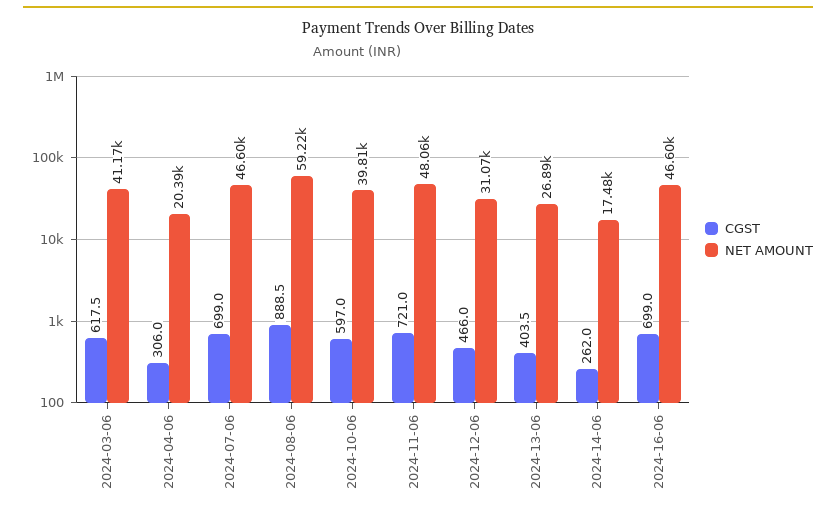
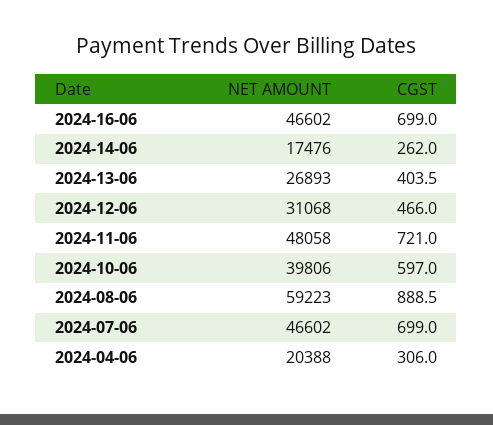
  {
    "CGST": {
-     "2024-03-06": 617.5,
      "2024-04-06": 306,
      "2024-07-06": 699,
      "2024-08-06": 888.5,
      "2024-10-06": 597,
      "2024-11-06": 721,
      "2024-12-06": 466,
      "2024-13-06": 403.5,
      "2024-14-06": 262,
      "2024-16-06": 699
    },
    "NET AMOUNT": {
-     "2024-03-06": 41170,
      "2024-04-06": 20388,
      "2024-07-06": 46602,
      "2024-08-06": 59223,
      "2024-10-06": 39806,
      "2024-11-06": 48058,
      "2024-12-06": 31068,
      "2024-13-06": 26893,
      "2024-14-06": 17476,
      "2024-16-06": 46602
    }
  }

